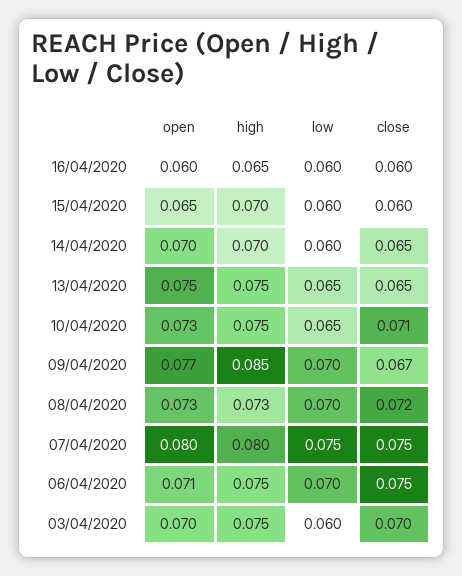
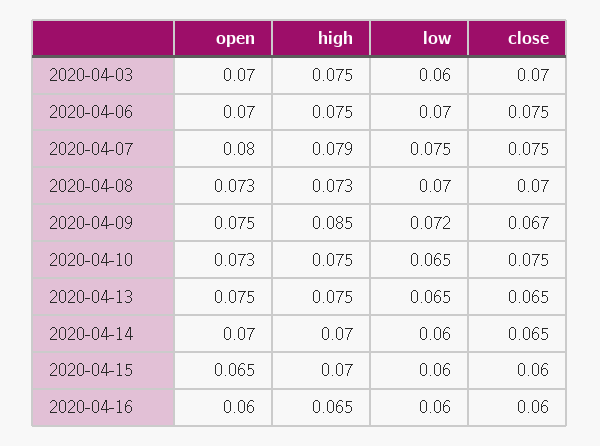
  {
    "open": {
      "16/04/2020": 0.06,
      "15/04/2020": 0.065,
      "14/04/2020": 0.07,
      "13/04/2020": 0.075,
      "10/04/2020": 0.073,
-     "09/04/2020": 0.077,
+     "09/04/2020": 0.075,
      "08/04/2020": 0.073,
      "07/04/2020": 0.08,
-     "06/04/2020": 0.071,
+     "06/04/2020": 0.07,
      "03/04/2020": 0.07
    },
    "high": {
      "16/04/2020": 0.065,
      "15/04/2020": 0.07,
      "14/04/2020": 0.07,
      "13/04/2020": 0.075,
      "10/04/2020": 0.075,
      "09/04/2020": 0.085,
      "08/04/2020": 0.073,
-     "07/04/2020": 0.08,
+     "07/04/2020": 0.079,
      "06/04/2020": 0.075,
      "03/04/2020": 0.075
    },
    "low": {
      "16/04/2020": 0.06,
      "15/04/2020": 0.06,
      "14/04/2020": 0.06,
      "13/04/2020": 0.065,
      "10/04/2020": 0.065,
-     "09/04/2020": 0.07,
+     "09/04/2020": 0.072,
      "08/04/2020": 0.07,
      "07/04/2020": 0.075,
      "06/04/2020": 0.07,
      "03/04/2020": 0.06
    },
    "close": {
      "16/04/2020": 0.06,
      "15/04/2020": 0.06,
      "14/04/2020": 0.065,
      "13/04/2020": 0.065,
-     "10/04/2020": 0.071,
+     "10/04/2020": 0.075,
      "09/04/2020": 0.067,
-     "08/04/2020": 0.072,
+     "08/04/2020": 0.07,
      "07/04/2020": 0.075,
      "06/04/2020": 0.075,
      "03/04/2020": 0.07
    }
  }

